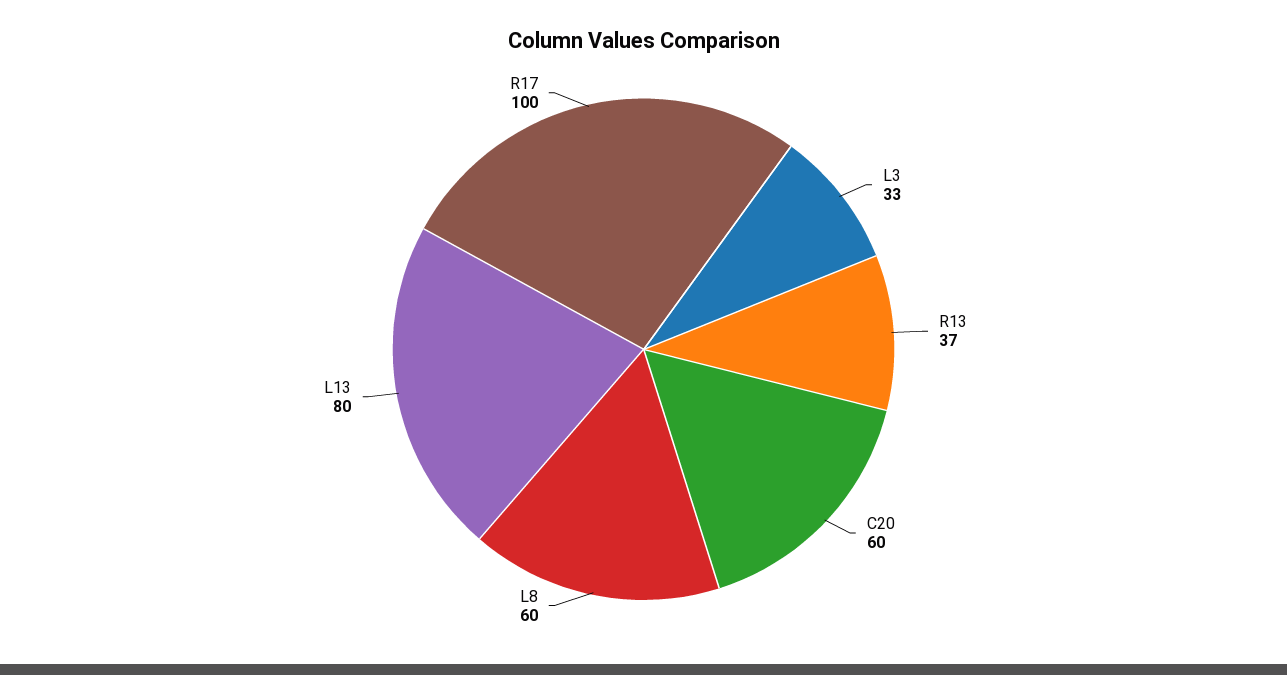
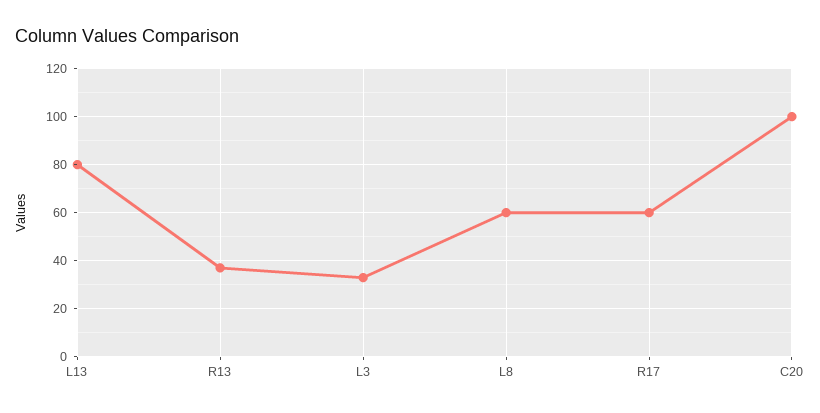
  {
    "L3": 33,
    "R13": 37,
-   "C20": 60,
+   "C20": 100,
    "L8": 60,
    "L13": 80,
-   "R17": 100
+   "R17": 60
  }

